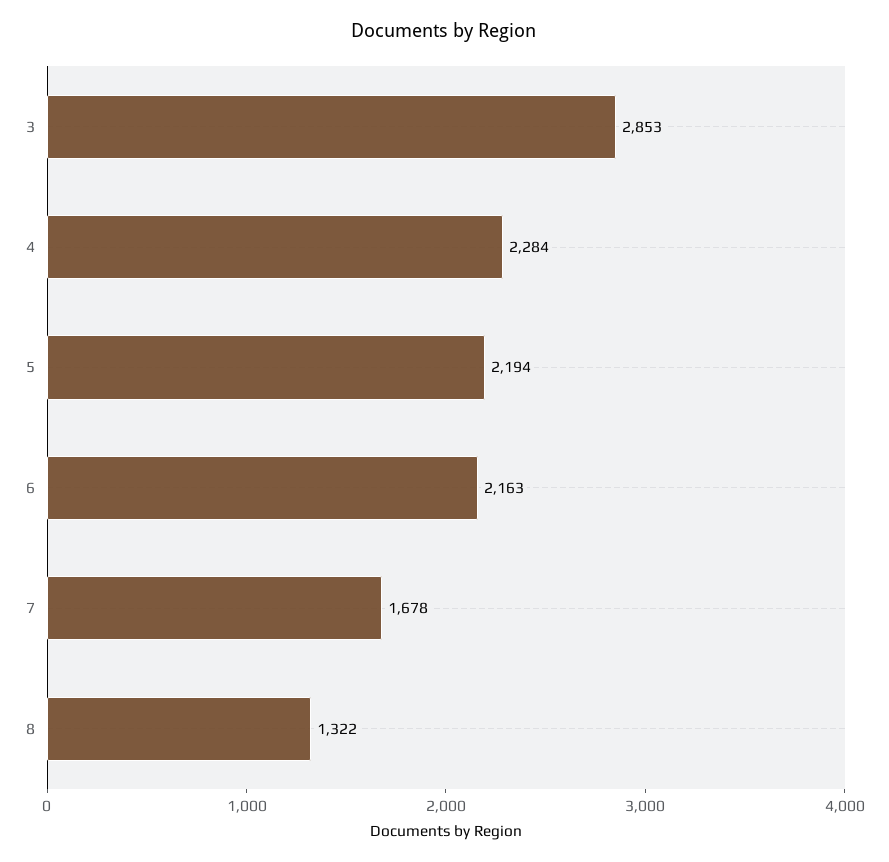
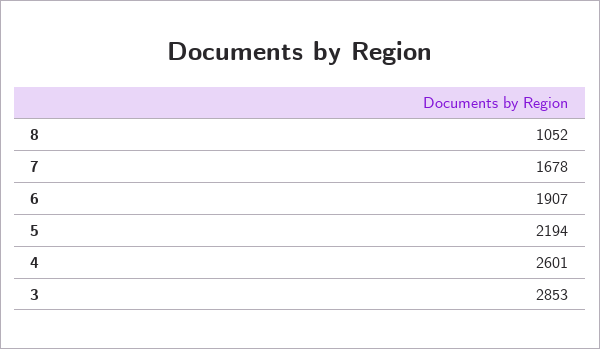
  {
    "3": 2853,
-   "4": 2284,
+   "4": 2601,
    "5": 2194,
-   "6": 2163,
+   "6": 1907,
    "7": 1678,
-   "8": 1322
+   "8": 1052
  }

